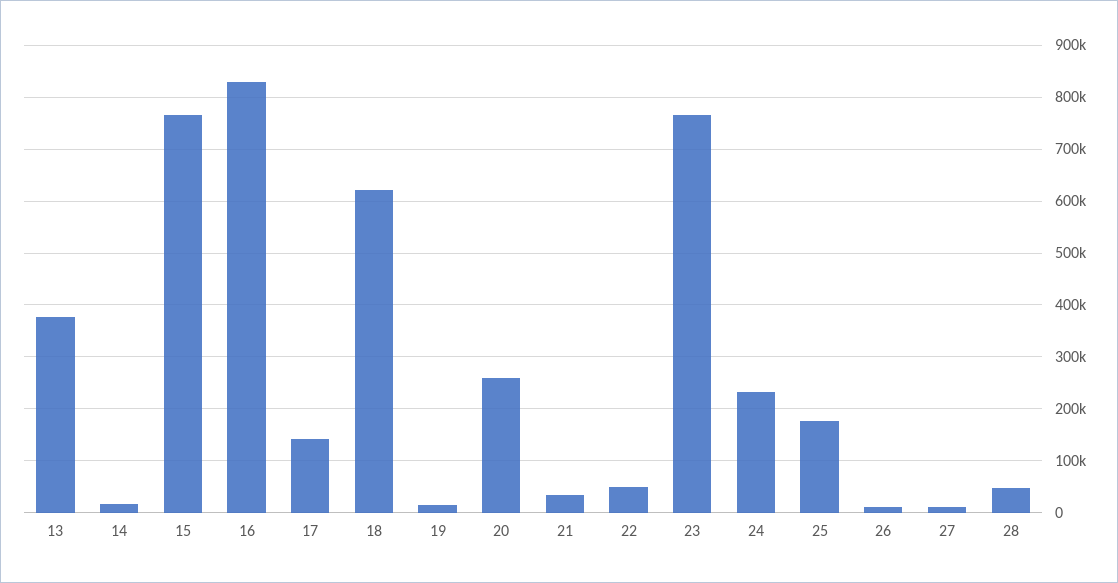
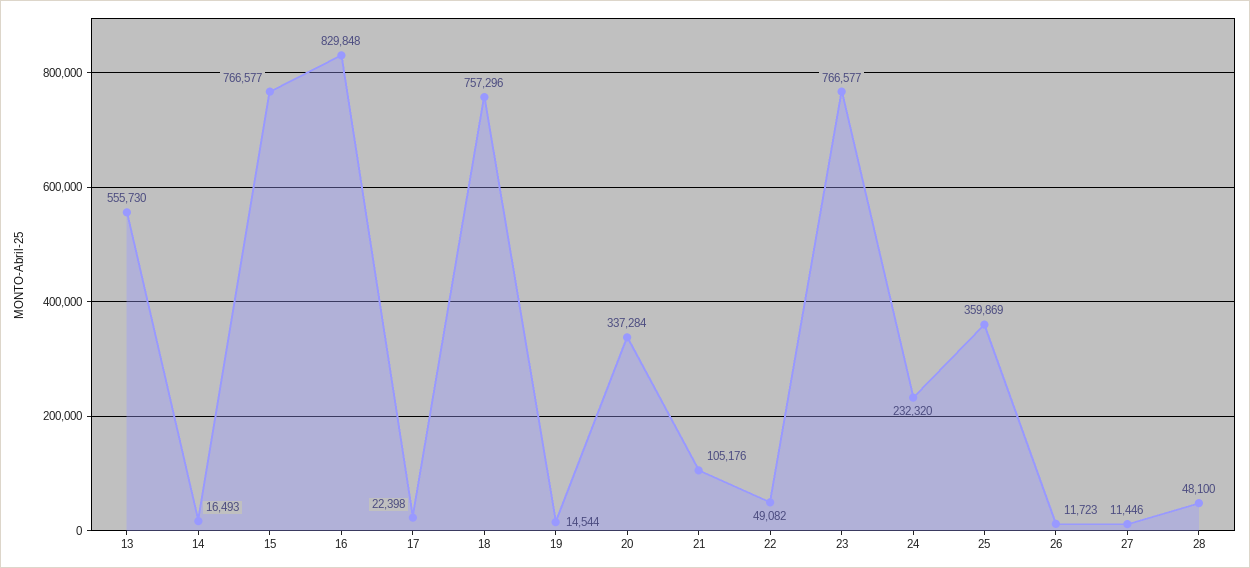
  {
-   "13": 380000,
+   "13": 555730,
    "14": 16493,
    "15": 766577,
    "16": 829848,
-   "17": 140000,
+   "17": 22398,
-   "18": 620000,
+   "18": 757296,
    "19": 14544,
-   "20": 260000,
+   "20": 337284,
-   "21": 40000,
+   "21": 105176,
    "22": 49082,
    "23": 766577,
    "24": 232320,
-   "25": 180000,
+   "25": 359869,
    "26": 11723,
    "27": 11446,
    "28": 48100
  }

